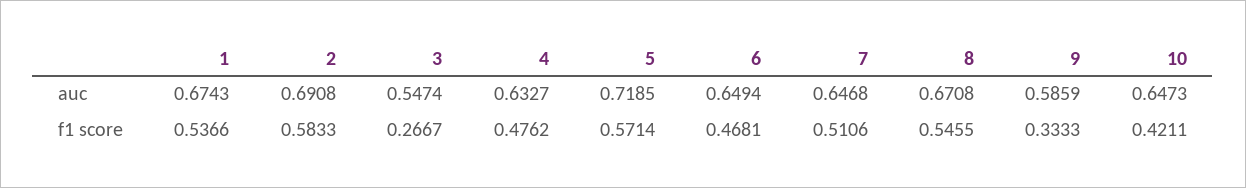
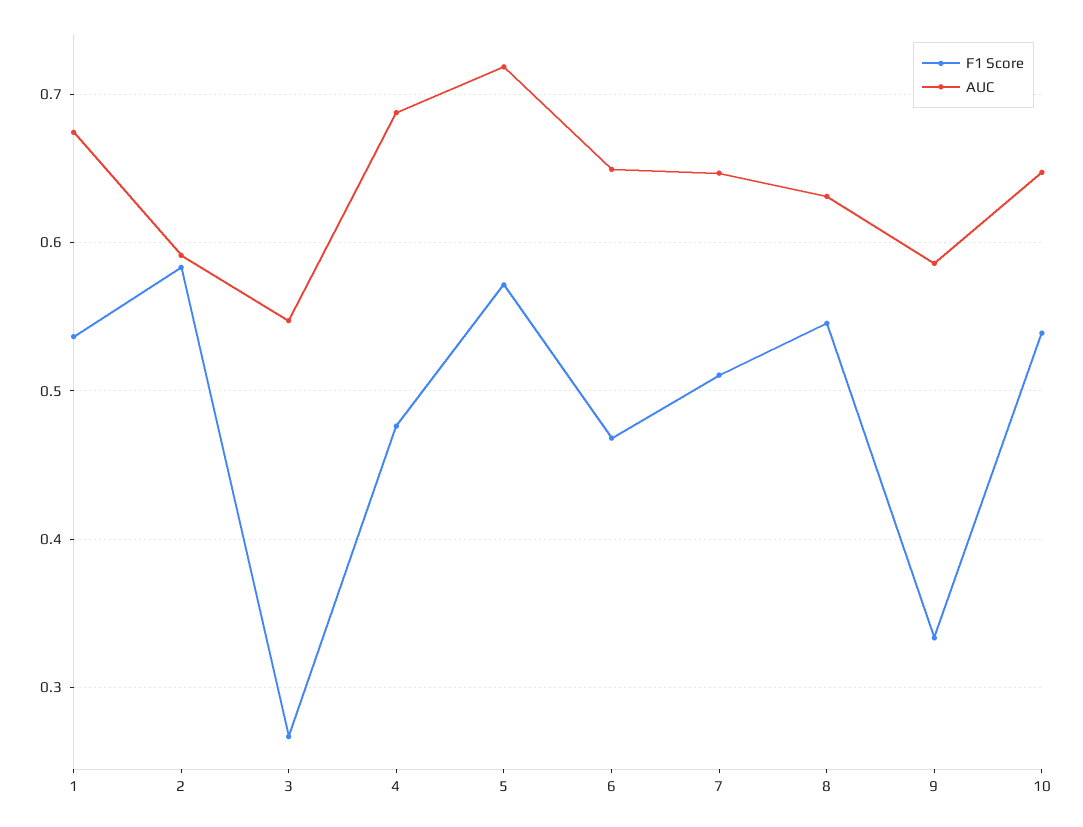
  {
    "auc": {
      "1": 0.6743,
-     "2": 0.6908,
+     "2": 0.59,
      "3": 0.5474,
-     "4": 0.6327,
+     "4": 0.69,
      "5": 0.7185,
      "6": 0.6494,
      "7": 0.6468,
-     "8": 0.6708,
+     "8": 0.63,
      "9": 0.5859,
      "10": 0.6473
    },
    "f1 score": {
      "1": 0.5366,
      "2": 0.5833,
      "3": 0.2667,
      "4": 0.4762,
      "5": 0.5714,
      "6": 0.4681,
      "7": 0.5106,
      "8": 0.5455,
      "9": 0.3333,
-     "10": 0.4211
+     "10": 0.54
    }
  }

